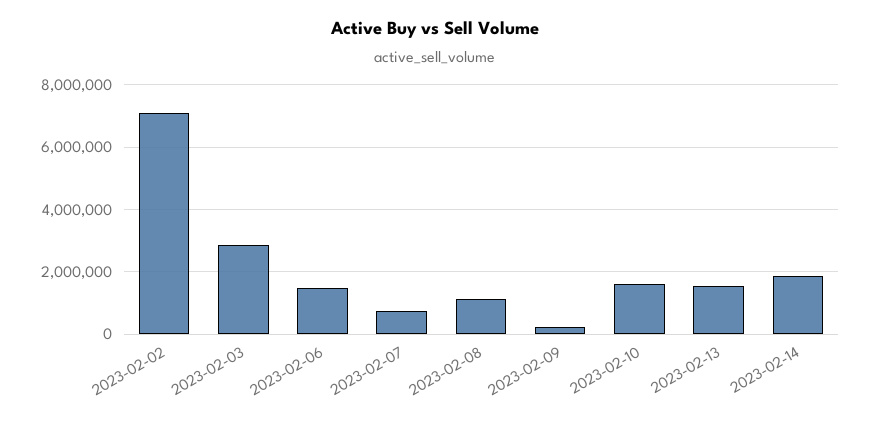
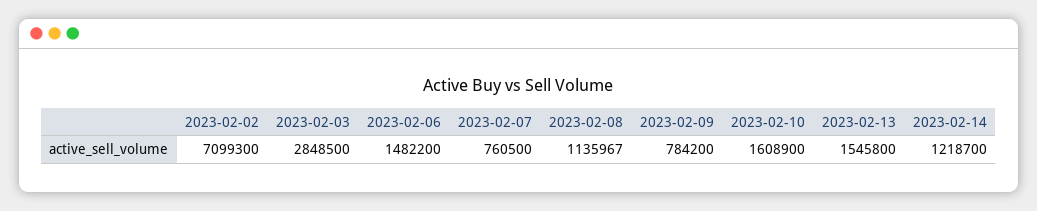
  {
    "2023-02-02": 7099300,
    "2023-02-03": 2848500,
    "2023-02-06": 1482200,
    "2023-02-07": 760500,
    "2023-02-08": 1135967,
-   "2023-02-09": 200000,
+   "2023-02-09": 784200,
    "2023-02-10": 1608900,
    "2023-02-13": 1545800,
-   "2023-02-14": 1800000
+   "2023-02-14": 1218700
  }

